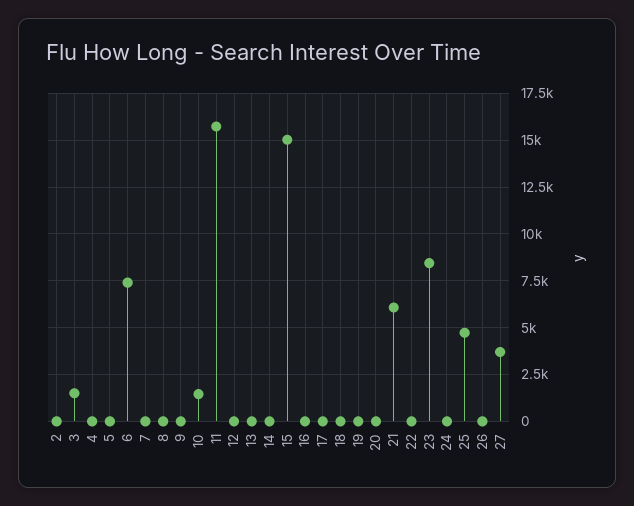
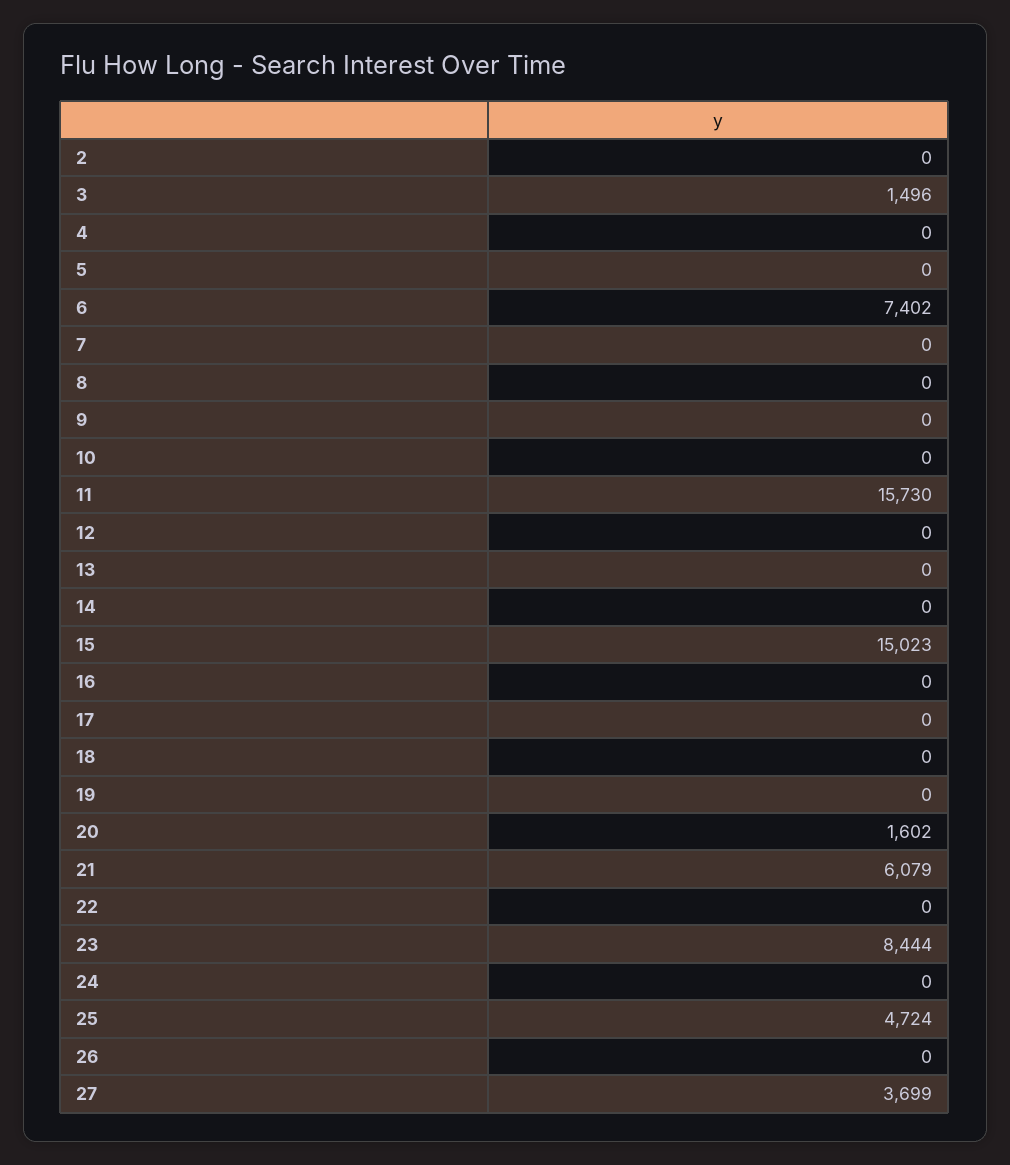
  {
    "2": 0,
    "3": 1496,
    "4": 0,
    "5": 0,
    "6": 7402,
    "7": 0,
    "8": 0,
    "9": 0,
-   "10": 1500,
+   "10": 0,
    "11": 15730,
    "12": 0,
    "13": 0,
    "14": 0,
    "15": 15023,
    "16": 0,
    "17": 0,
    "18": 0,
    "19": 0,
-   "20": 0,
+   "20": 1602,
    "21": 6079,
    "22": 0,
    "23": 8444,
    "24": 0,
    "25": 4724,
    "26": 0,
    "27": 3699
  }

